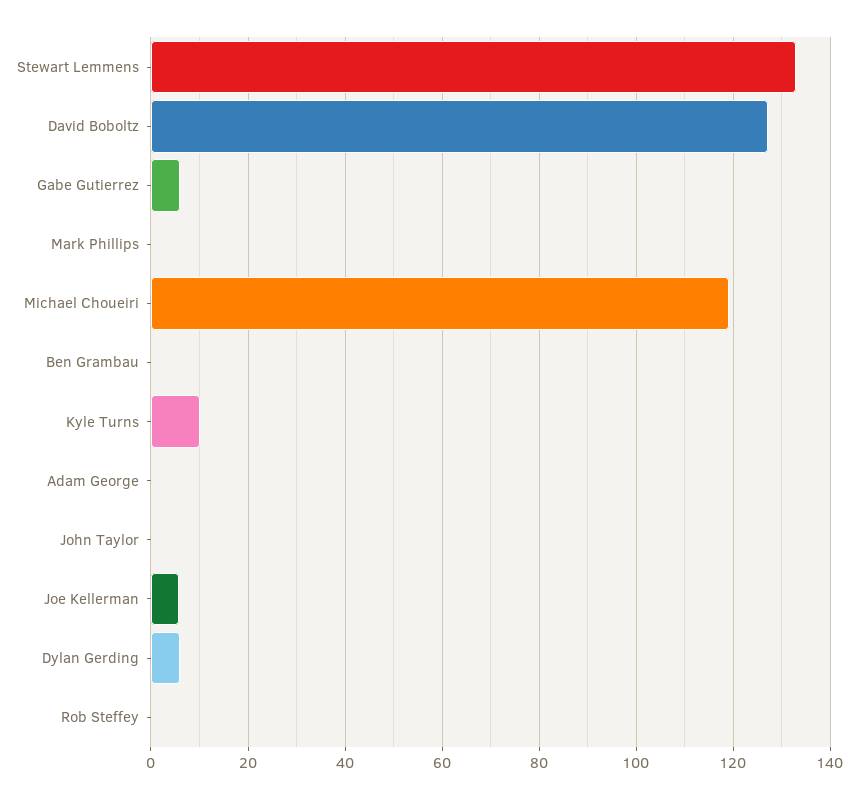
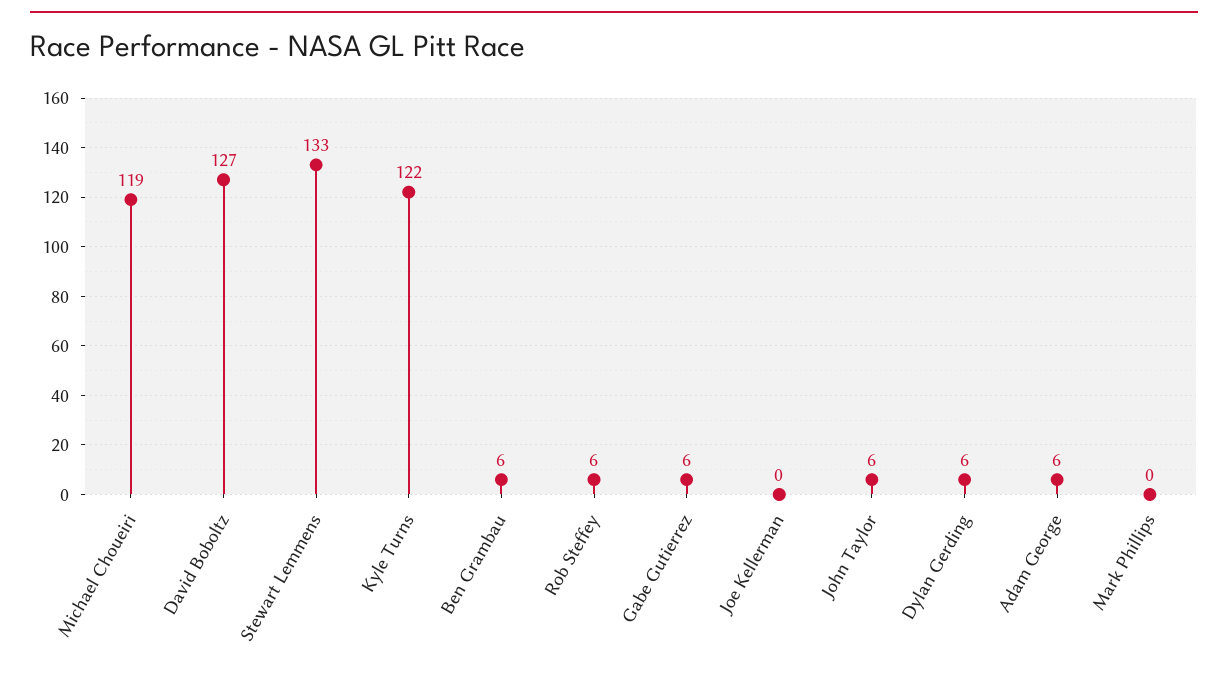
  {
    "Stewart Lemmens": 133,
    "David Boboltz": 127,
    "Gabe Gutierrez": 6,
    "Mark Phillips": 0,
    "Michael Choueiri": 119,
-   "Ben Grambau": 0,
+   "Ben Grambau": 6,
-   "Kyle Turns": 10,
+   "Kyle Turns": 122,
-   "Adam George": 0,
+   "Adam George": 6,
-   "John Taylor": 0,
+   "John Taylor": 6,
-   "Joe Kellerman": 6,
+   "Joe Kellerman": 0,
    "Dylan Gerding": 6,
-   "Rob Steffey": 0
+   "Rob Steffey": 6
  }

